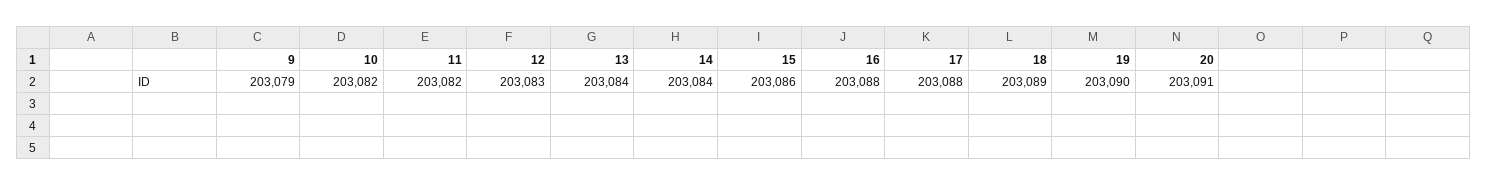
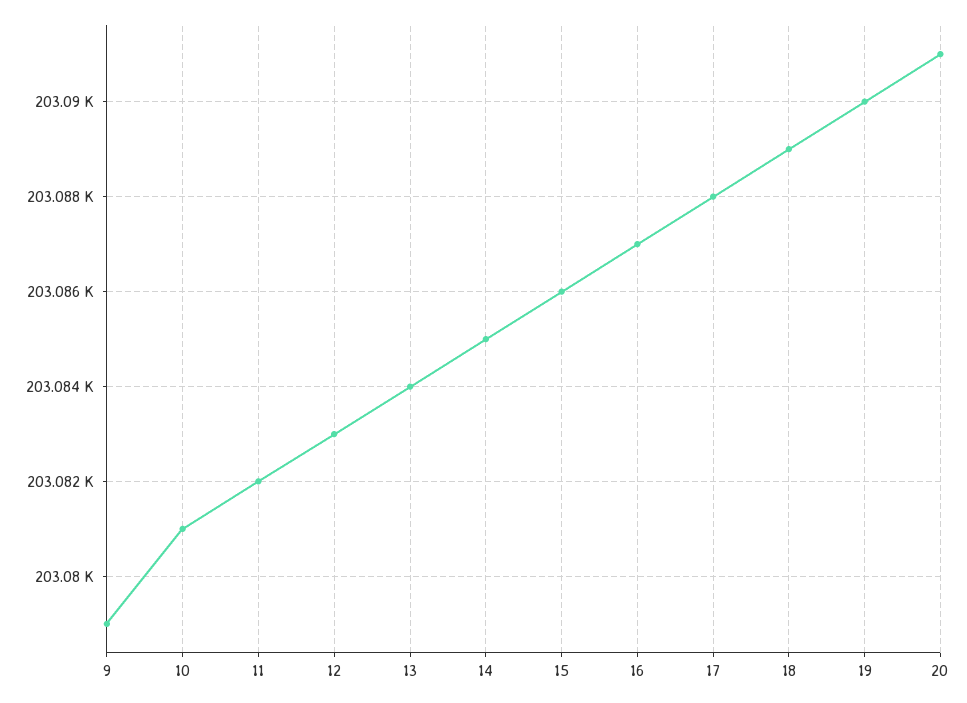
  {
    "9": 203079,
-   "10": 203082,
+   "10": 203081,
    "11": 203082,
    "12": 203083,
    "13": 203084,
-   "14": 203084,
+   "14": 203085,
    "15": 203086,
-   "16": 203088,
+   "16": 203087,
    "17": 203088,
    "18": 203089,
    "19": 203090,
    "20": 203091
  }

